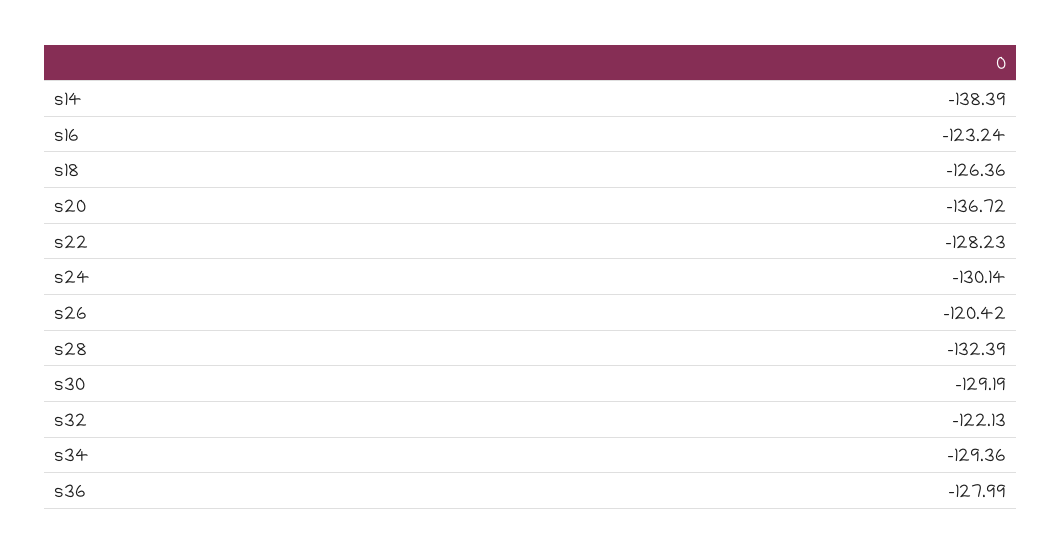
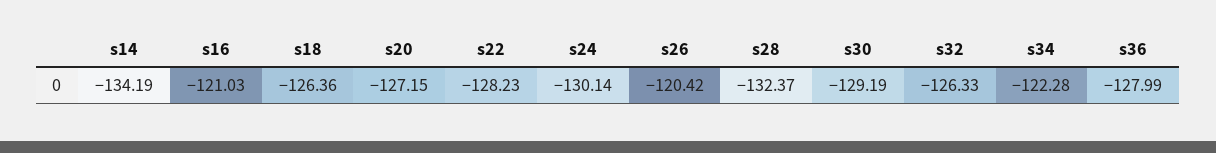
  {
-   "s14": -138.39,
+   "s14": -134.19,
-   "s16": -123.24,
+   "s16": -121.03,
    "s18": -126.36,
-   "s20": -136.72,
+   "s20": -127.15,
    "s22": -128.23,
    "s24": -130.14,
    "s26": -120.42,
-   "s28": -132.39,
+   "s28": -132.37,
    "s30": -129.19,
-   "s32": -122.13,
+   "s32": -126.33,
-   "s34": -129.36,
+   "s34": -122.28,
    "s36": -127.99
  }

